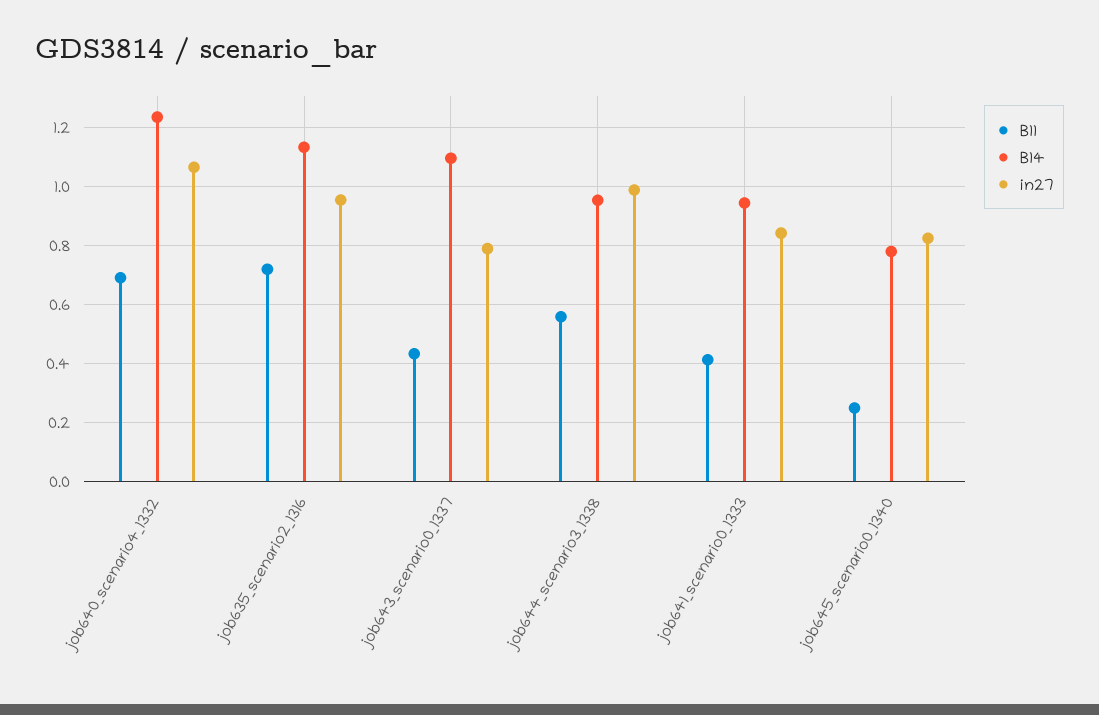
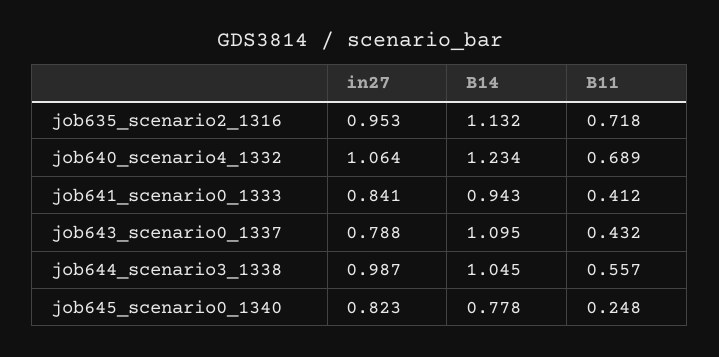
  {
    "B11": {
      "job640_scenario4_1332": 0.689,
      "job635_scenario2_1316": 0.718,
      "job643_scenario0_1337": 0.432,
      "job644_scenario3_1338": 0.557,
      "job641_scenario0_1333": 0.412,
      "job645_scenario0_1340": 0.248
    },
    "B14": {
      "job640_scenario4_1332": 1.234,
      "job635_scenario2_1316": 1.132,
      "job643_scenario0_1337": 1.095,
-     "job644_scenario3_1338": 0.95,
+     "job644_scenario3_1338": 1.045,
      "job641_scenario0_1333": 0.943,
      "job645_scenario0_1340": 0.778
    },
    "in27": {
      "job640_scenario4_1332": 1.064,
      "job635_scenario2_1316": 0.953,
      "job643_scenario0_1337": 0.788,
      "job644_scenario3_1338": 0.987,
      "job641_scenario0_1333": 0.841,
      "job645_scenario0_1340": 0.823
    }
  }

